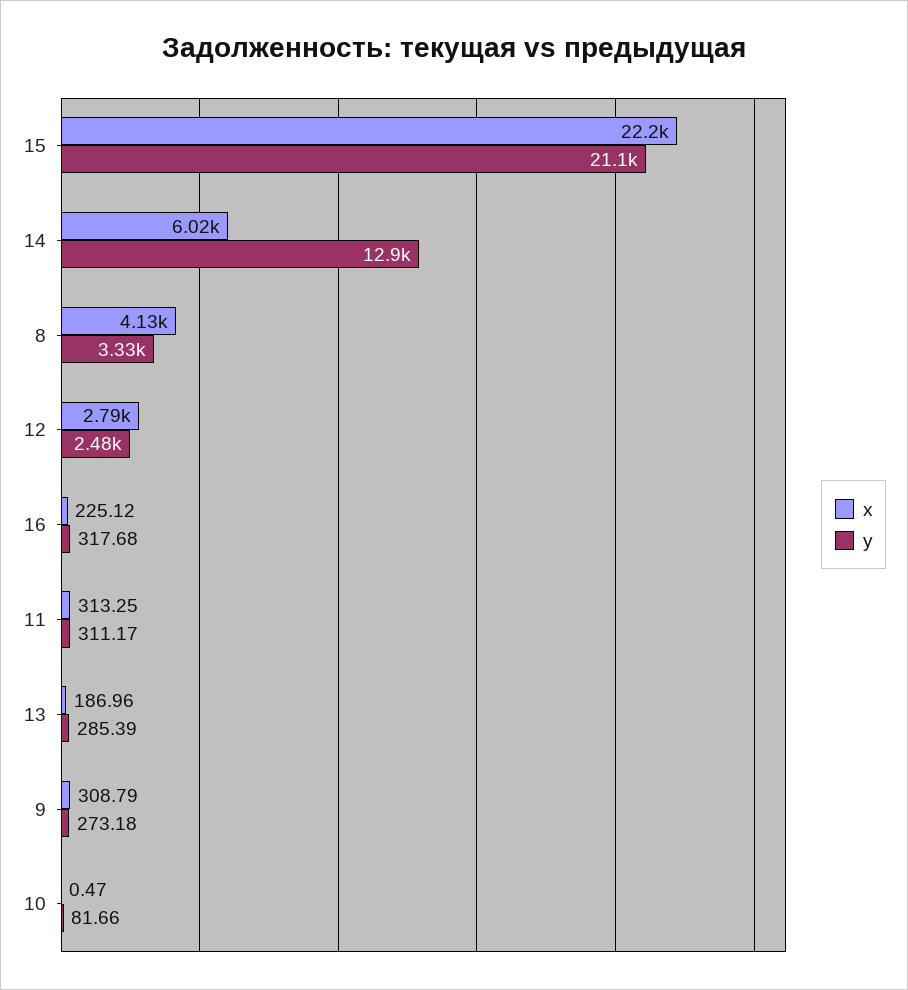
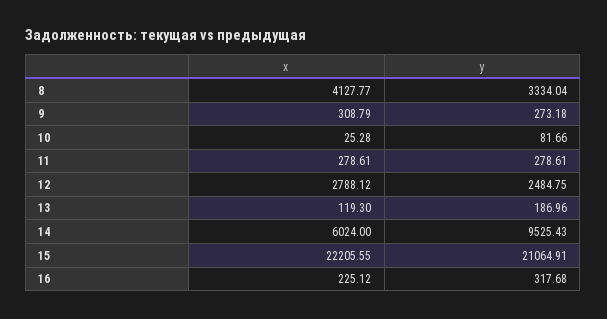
  {
    "x": {
      "15": 22205.55,
      "14": 6024,
      "8": 4127.77,
      "12": 2788.12,
      "16": 225.12,
-     "11": 313.25,
+     "11": 278.61,
-     "13": 186.96,
+     "13": 119.3,
      "9": 308.79,
-     "10": 0.47
+     "10": 25.28
    },
    "y": {
      "15": 21064.91,
-     "14": 12900,
+     "14": 9525.43,
      "8": 3334.04,
      "12": 2484.75,
      "16": 317.68,
-     "11": 311.17,
+     "11": 278.61,
-     "13": 285.39,
+     "13": 186.96,
      "9": 273.18,
      "10": 81.66
    }
  }

